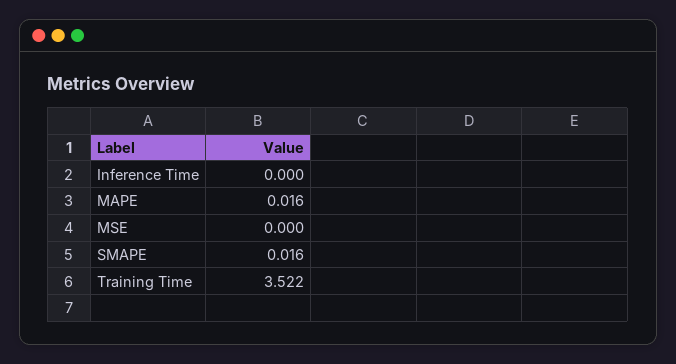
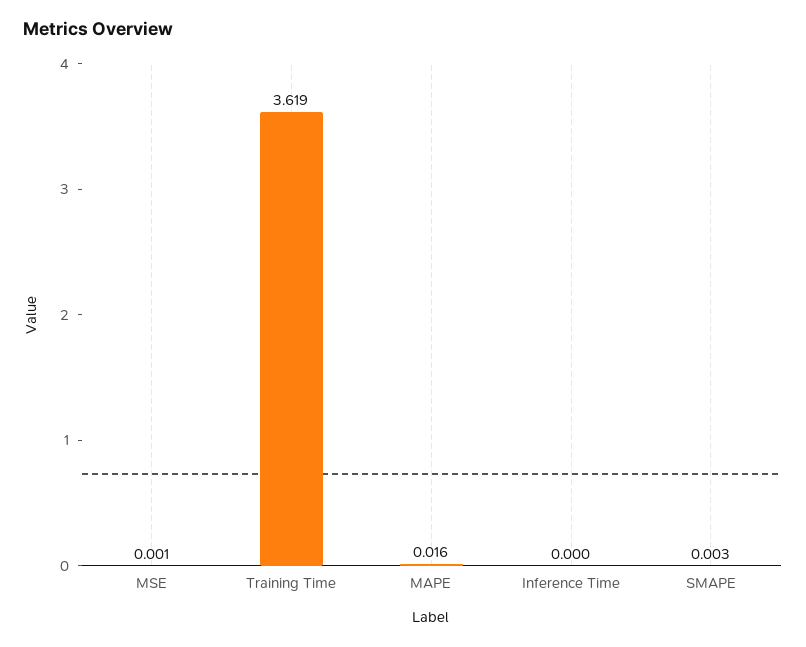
  {
    "Inference Time": 0,
    "MAPE": 0.016,
-   "MSE": 0,
+   "MSE": 0.001,
-   "SMAPE": 0.016,
+   "SMAPE": 0.003,
-   "Training Time": 3.522
+   "Training Time": 3.619
  }

